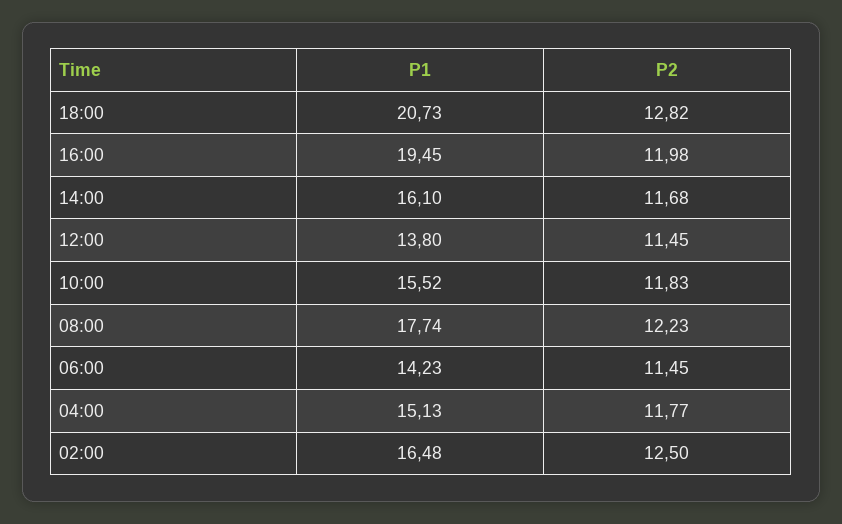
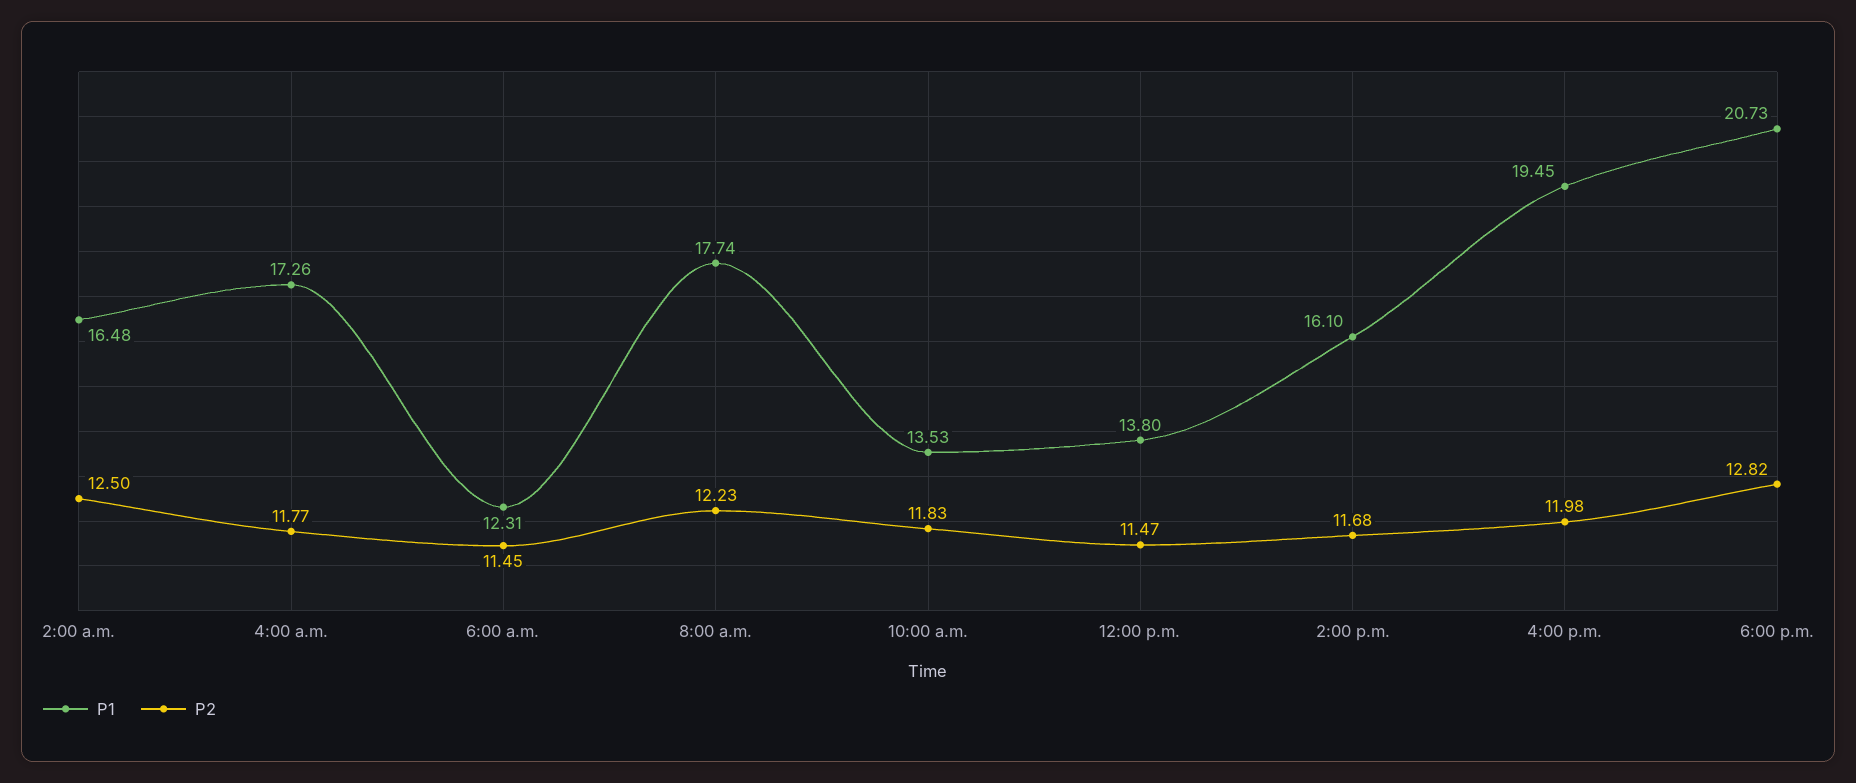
  {
    "P1": {
      "18:00": 20.73,
      "16:00": 19.45,
      "14:00": 16.1,
      "12:00": 13.8,
-     "10:00": 15.52,
+     "10:00": 13.53,
      "08:00": 17.74,
-     "06:00": 14.23,
+     "06:00": 12.31,
-     "04:00": 15.13,
+     "04:00": 17.26,
      "02:00": 16.48
    },
    "P2": {
      "18:00": 12.82,
      "16:00": 11.98,
      "14:00": 11.68,
-     "12:00": 11.45,
+     "12:00": 11.47,
      "10:00": 11.83,
      "08:00": 12.23,
      "06:00": 11.45,
      "04:00": 11.77,
      "02:00": 12.5
    }
  }

